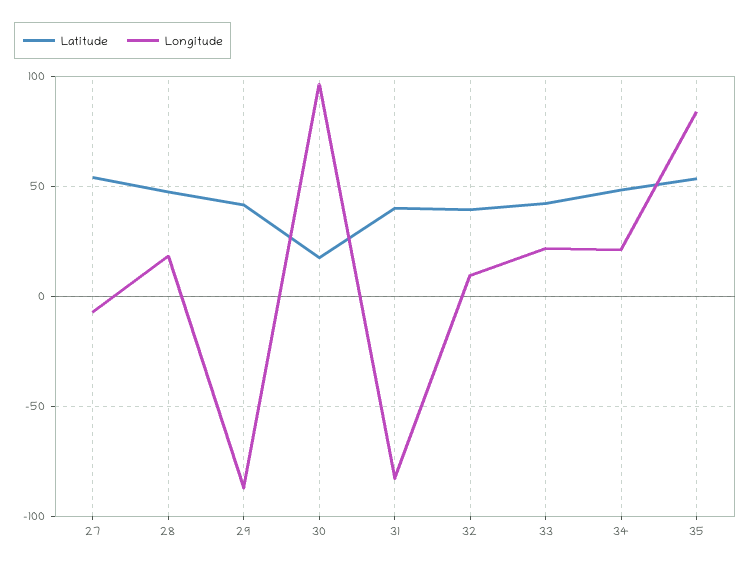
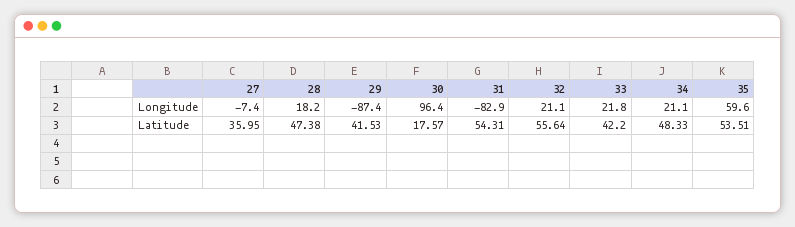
  {
    "Latitude": {
-     "27": 55,
+     "27": 35.95,
      "28": 47.38,
      "29": 41.53,
      "30": 17.57,
-     "31": 40,
+     "31": 54.31,
-     "32": 40,
+     "32": 55.64,
      "33": 42.2,
      "34": 48.33,
      "35": 53.51
    },
    "Longitude": {
      "27": -7.4,
      "28": 18.2,
      "29": -87.4,
      "30": 96.4,
      "31": -82.9,
-     "32": 10,
+     "32": 21.1,
      "33": 21.8,
      "34": 21.1,
-     "35": 85
+     "35": 59.6
    }
  }

